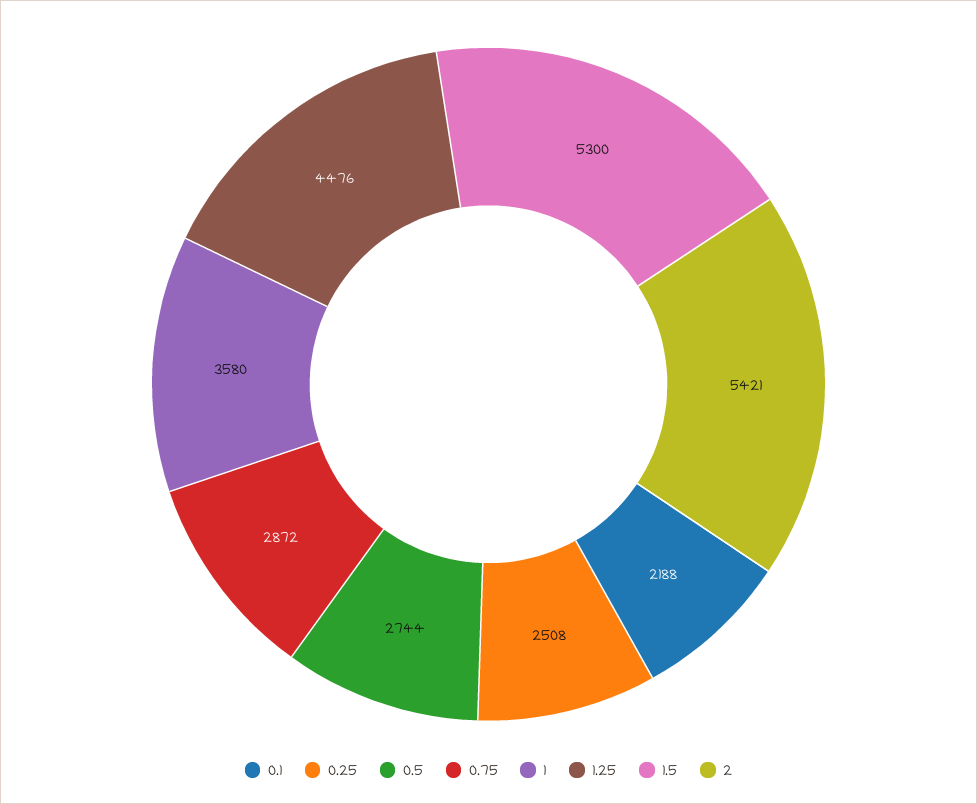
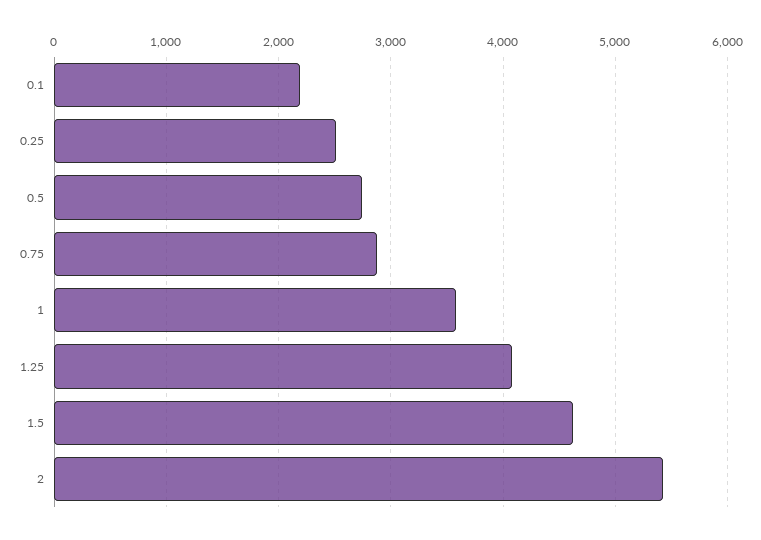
  {
    "0.1": 2188,
    "0.25": 2508,
    "0.5": 2744,
    "0.75": 2872,
    "1": 3580,
-   "1.25": 4476,
+   "1.25": 4100,
-   "1.5": 5300,
+   "1.5": 4600,
    "2": 5421
  }

